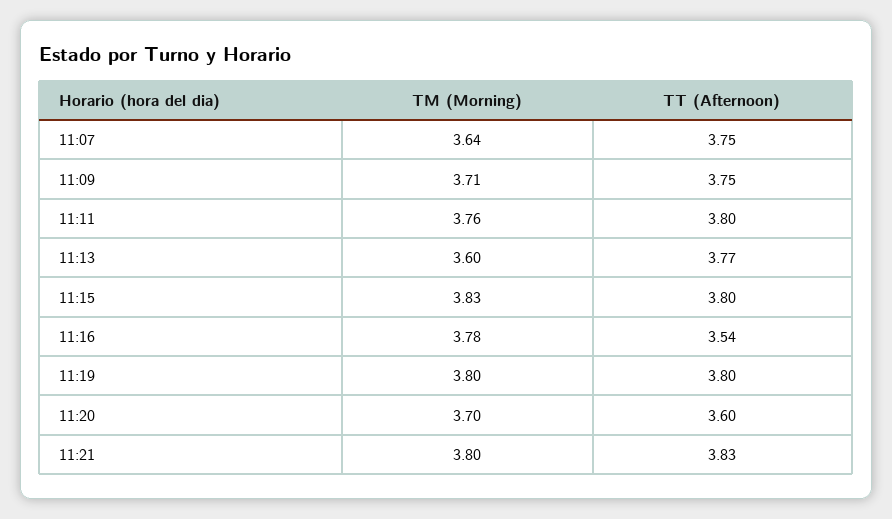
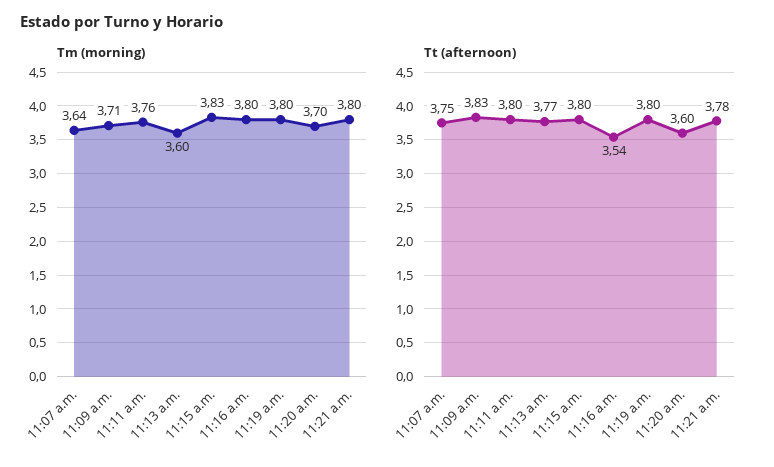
  {
    "TM (Morning)": {
      "11:07": 3.64,
      "11:09": 3.71,
      "11:11": 3.76,
      "11:13": 3.6,
      "11:15": 3.83,
-     "11:16": 3.78,
+     "11:16": 3.8,
      "11:19": 3.8,
      "11:20": 3.7,
      "11:21": 3.8
    },
    "TT (Afternoon)": {
      "11:07": 3.75,
-     "11:09": 3.75,
+     "11:09": 3.83,
      "11:11": 3.8,
      "11:13": 3.77,
      "11:15": 3.8,
      "11:16": 3.54,
      "11:19": 3.8,
      "11:20": 3.6,
-     "11:21": 3.83
+     "11:21": 3.78
    }
  }

